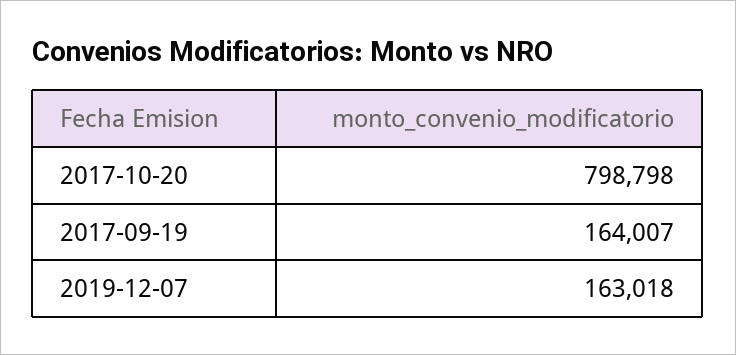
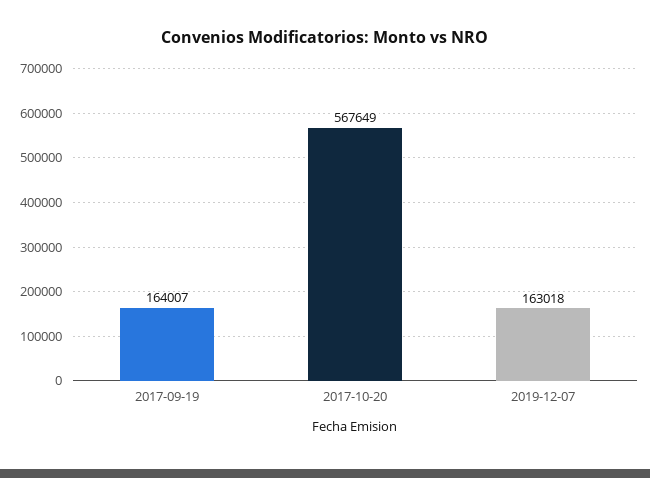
  {
-   "2017-10-20": 798798,
+   "2017-10-20": 567649,
    "2017-09-19": 164007,
    "2019-12-07": 163018
  }

